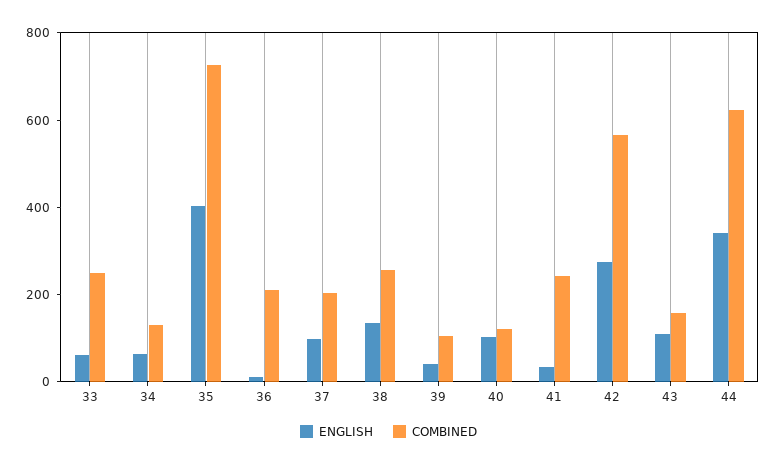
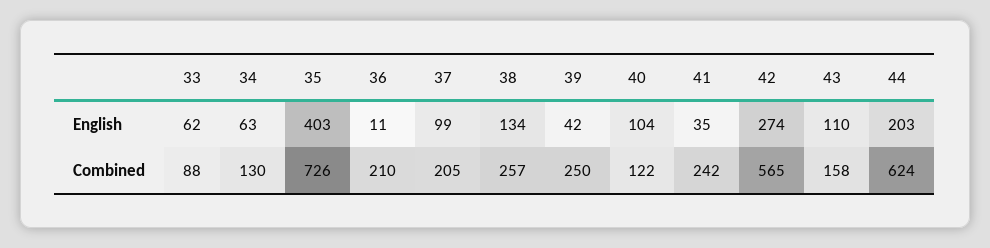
  {
    "ENGLISH": {
      "33": 62,
      "34": 63,
      "35": 403,
      "36": 11,
      "37": 99,
      "38": 134,
      "39": 42,
      "40": 104,
      "41": 35,
      "42": 274,
      "43": 110,
-     "44": 350
+     "44": 203
    },
    "COMBINED": {
-     "33": 250,
+     "33": 88,
      "34": 130,
      "35": 726,
      "36": 210,
      "37": 205,
      "38": 257,
-     "39": 100,
+     "39": 250,
      "40": 122,
      "41": 242,
      "42": 565,
      "43": 158,
      "44": 624
    }
  }

